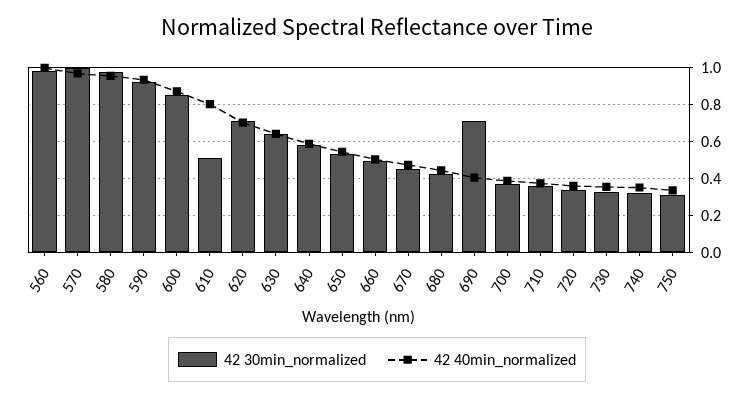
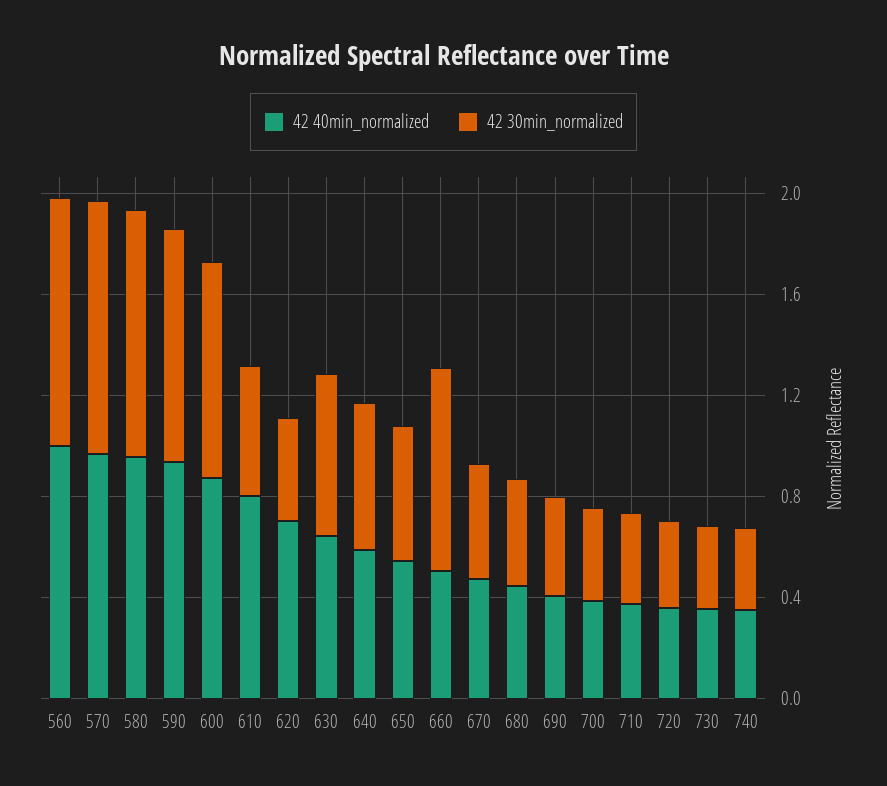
  {
    "42 30min_normalized": {
      "560": 1,
      "570": 1,
      "580": 1,
      "590": 0.95,
      "600": 0.85,
      "610": 0.5,
-     "620": 0.7,
+     "620": 0.4,
      "630": 0.65,
      "640": 0.6,
      "650": 0.55,
-     "660": 0.5,
+     "660": 0.8,
      "670": 0.45,
      "680": 0.45,
-     "690": 0.7,
+     "690": 0.4,
      "700": 0.35,
      "710": 0.35,
      "720": 0.35,
      "730": 0.35,
-     "740": 0.3,
+     "740": 0.3
-     "750": 0.3
    },
    "42 40min_normalized": {
      "560": 1,
      "570": 0.95,
      "580": 0.95,
      "590": 0.95,
      "600": 0.85,
      "610": 0.8,
      "620": 0.7,
      "630": 0.65,
      "640": 0.6,
      "650": 0.55,
      "660": 0.5,
      "670": 0.5,
      "680": 0.45,
      "690": 0.4,
      "700": 0.4,
      "710": 0.4,
      "720": 0.35,
      "730": 0.35,
-     "740": 0.35,
+     "740": 0.35
-     "750": 0.35
    }
  }

